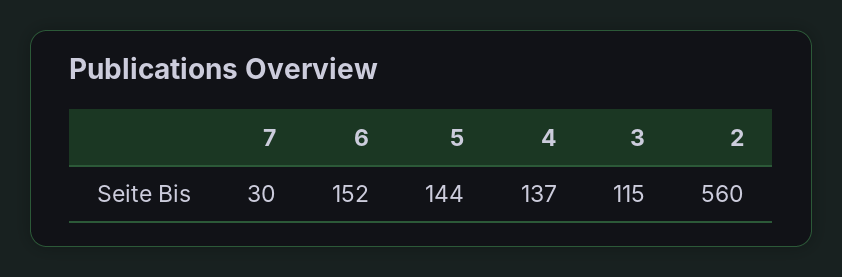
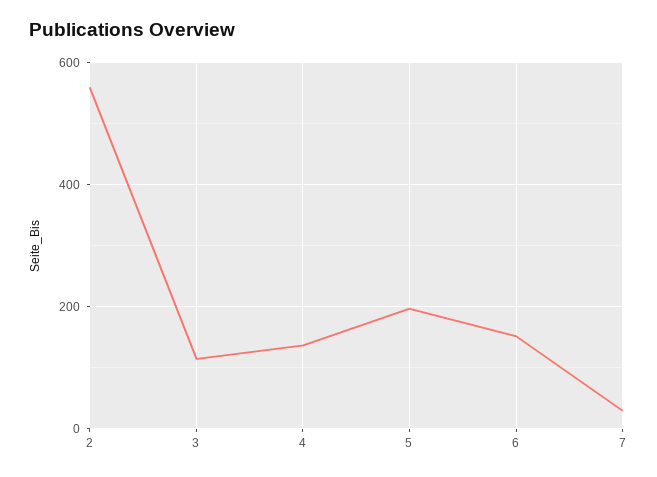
  {
    "7": 30,
    "6": 152,
-   "5": 144,
+   "5": 200,
    "4": 137,
    "3": 115,
    "2": 560
  }

